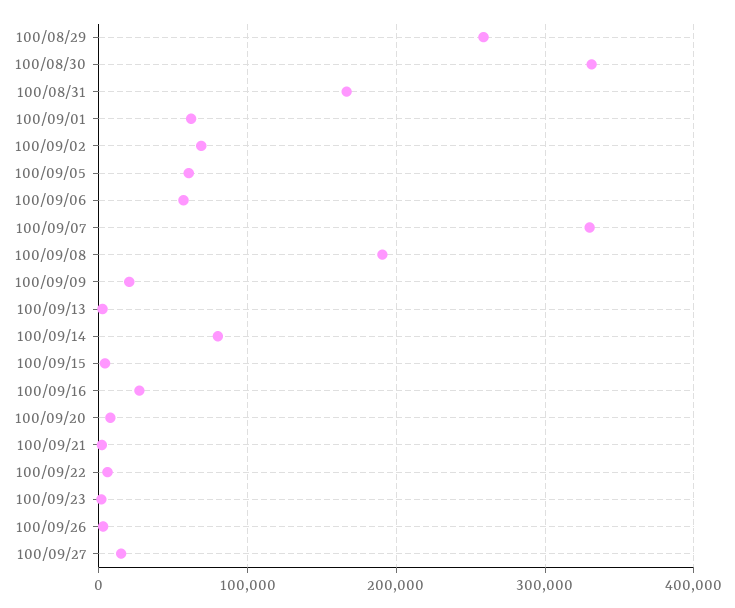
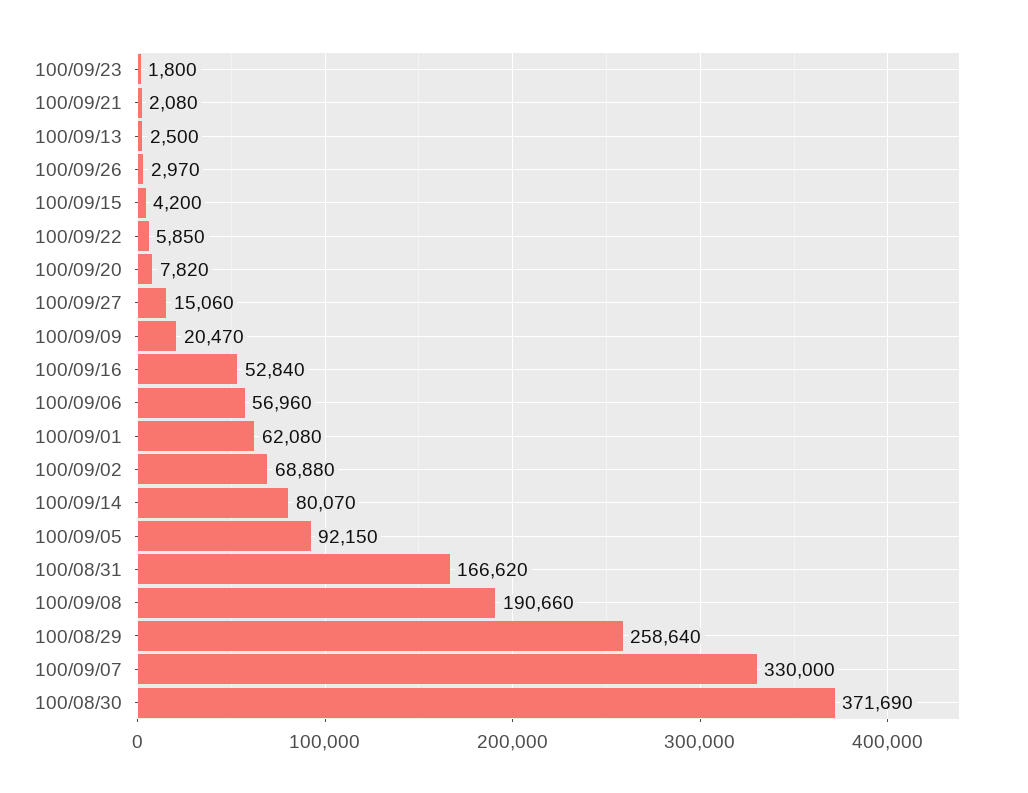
  {
    "100/08/29": 258640,
-   "100/08/30": 330000,
+   "100/08/30": 371690,
    "100/08/31": 166620,
    "100/09/01": 62080,
    "100/09/02": 68880,
-   "100/09/05": 60000,
+   "100/09/05": 92150,
    "100/09/06": 56960,
    "100/09/07": 330000,
    "100/09/08": 190660,
    "100/09/09": 20470,
    "100/09/13": 2500,
    "100/09/14": 80070,
    "100/09/15": 4200,
-   "100/09/16": 30000,
+   "100/09/16": 52840,
    "100/09/20": 7820,
    "100/09/21": 2080,
    "100/09/22": 5850,
    "100/09/23": 1800,
    "100/09/26": 2970,
    "100/09/27": 15060
  }

